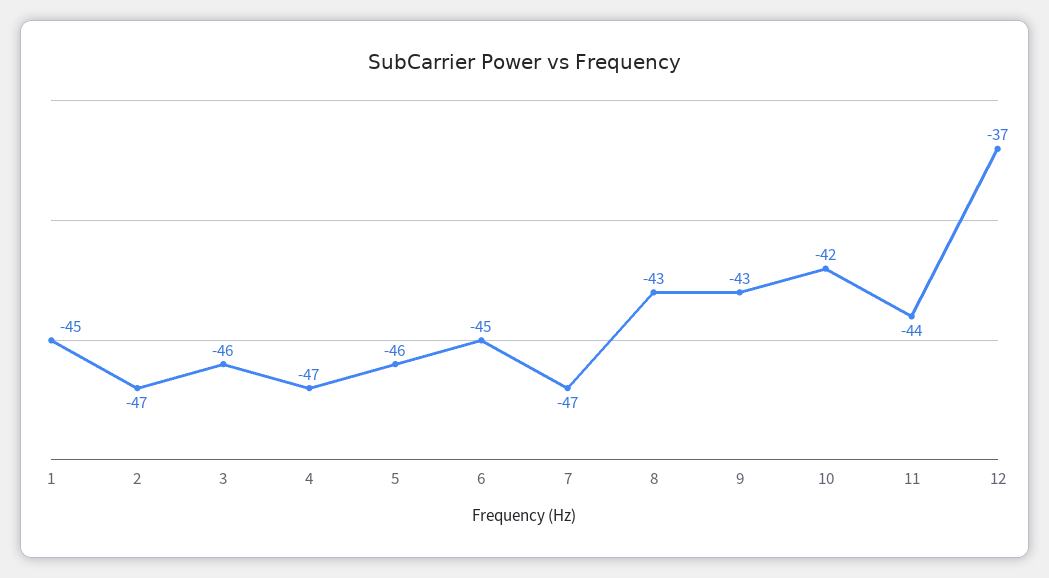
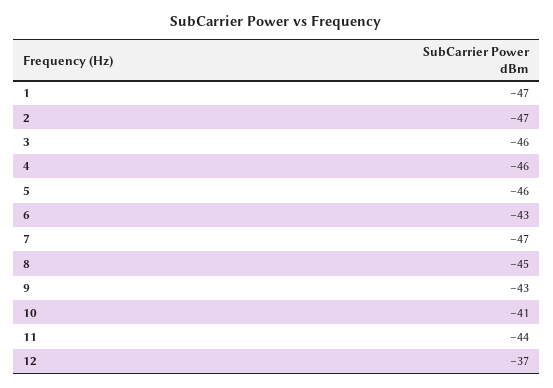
  {
-   "1": -45,
+   "1": -47,
    "2": -47,
    "3": -46,
-   "4": -47,
+   "4": -46,
    "5": -46,
-   "6": -45,
+   "6": -43,
    "7": -47,
-   "8": -43,
+   "8": -45,
    "9": -43,
-   "10": -42,
+   "10": -41,
    "11": -44,
    "12": -37
  }

